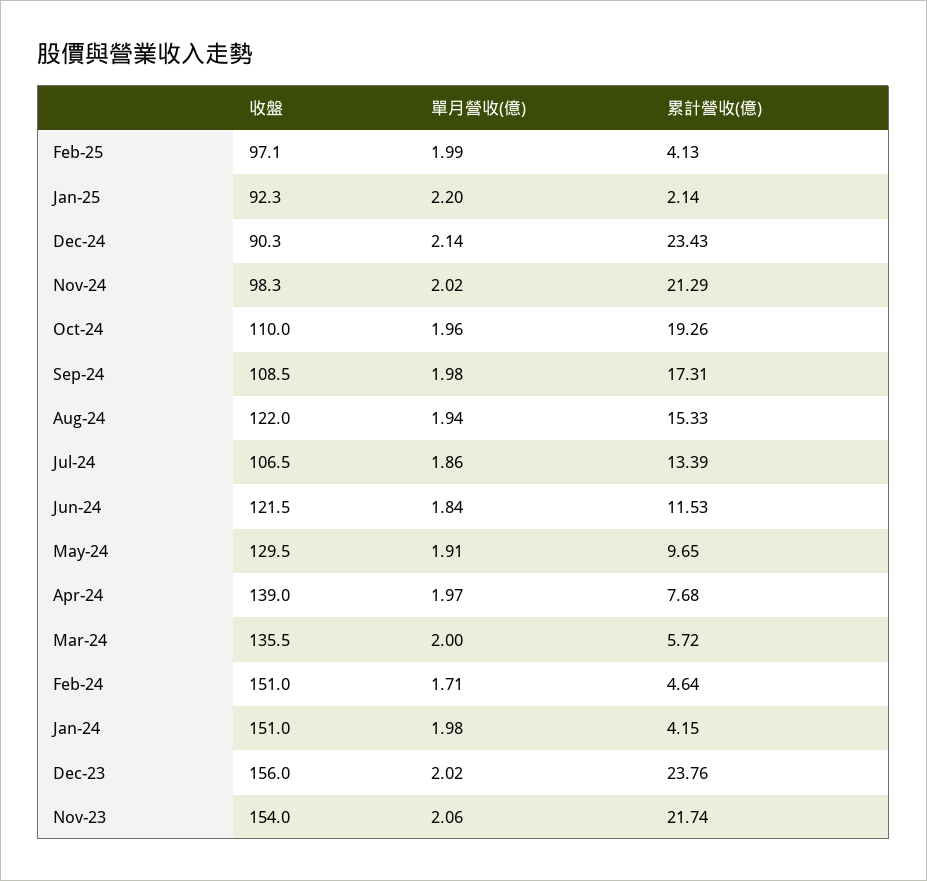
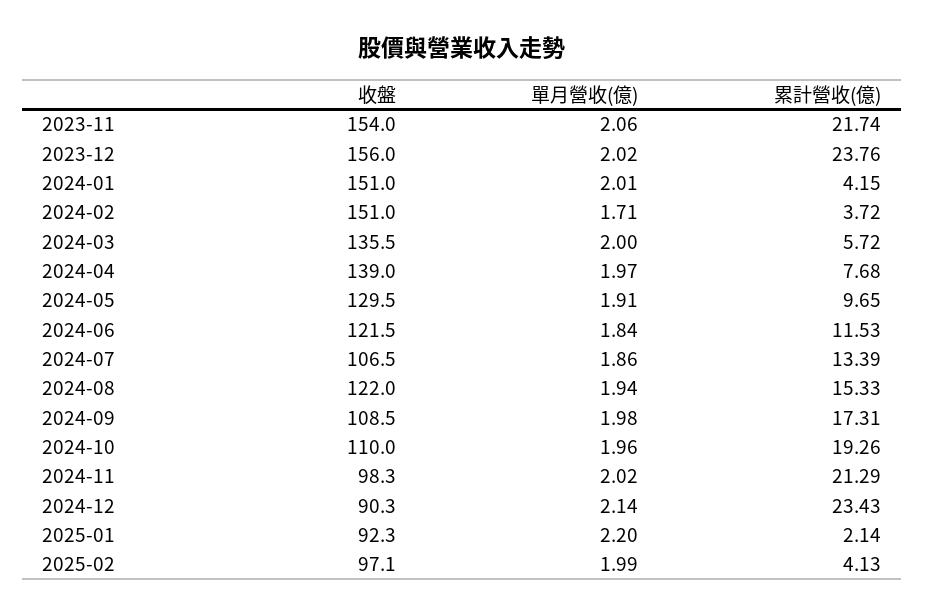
  {
    "收盤": {
      "Feb-25": 97.1,
      "Jan-25": 92.3,
      "Dec-24": 90.3,
      "Nov-24": 98.3,
      "Oct-24": 110,
      "Sep-24": 108.5,
      "Aug-24": 122,
      "Jul-24": 106.5,
      "Jun-24": 121.5,
      "May-24": 129.5,
      "Apr-24": 139,
      "Mar-24": 135.5,
      "Feb-24": 151,
      "Jan-24": 151,
      "Dec-23": 156,
      "Nov-23": 154
    },
    "單月營收(億)": {
      "Feb-25": 1.99,
      "Jan-25": 2.2,
      "Dec-24": 2.14,
      "Nov-24": 2.02,
      "Oct-24": 1.96,
      "Sep-24": 1.98,
      "Aug-24": 1.94,
      "Jul-24": 1.86,
      "Jun-24": 1.84,
      "May-24": 1.91,
      "Apr-24": 1.97,
      "Mar-24": 2,
      "Feb-24": 1.71,
-     "Jan-24": 1.98,
+     "Jan-24": 2.01,
      "Dec-23": 2.02,
      "Nov-23": 2.06
    },
    "累計營收(億)": {
      "Feb-25": 4.13,
      "Jan-25": 2.14,
      "Dec-24": 23.43,
      "Nov-24": 21.29,
      "Oct-24": 19.26,
      "Sep-24": 17.31,
      "Aug-24": 15.33,
      "Jul-24": 13.39,
      "Jun-24": 11.53,
      "May-24": 9.65,
      "Apr-24": 7.68,
      "Mar-24": 5.72,
-     "Feb-24": 4.64,
+     "Feb-24": 3.72,
      "Jan-24": 4.15,
      "Dec-23": 23.76,
      "Nov-23": 21.74
    }
  }

